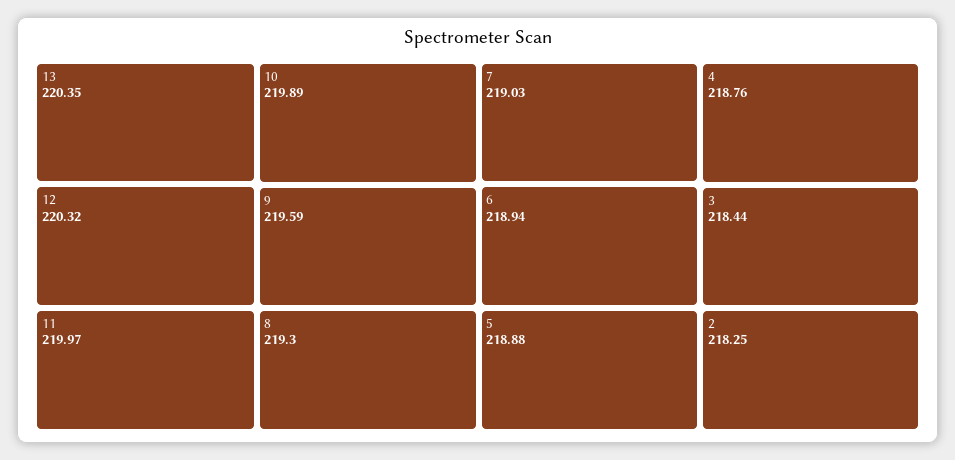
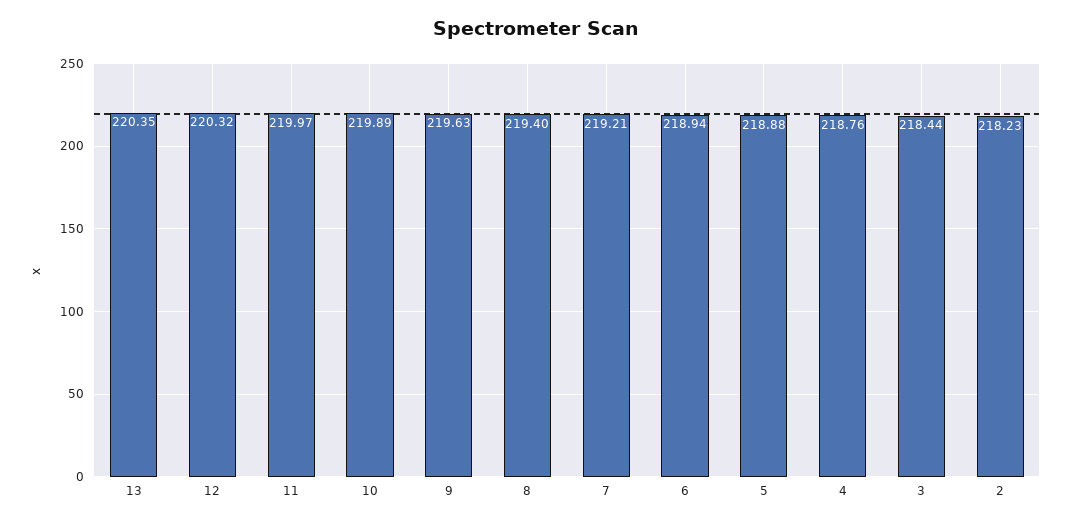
  {
    "13": 220.35,
    "12": 220.32,
    "11": 219.97,
    "10": 219.89,
-   "9": 219.59,
+   "9": 219.63,
-   "8": 219.3,
+   "8": 219.4,
-   "7": 219.03,
+   "7": 219.21,
    "6": 218.94,
    "5": 218.88,
    "4": 218.76,
    "3": 218.44,
-   "2": 218.25
+   "2": 218.23
  }

